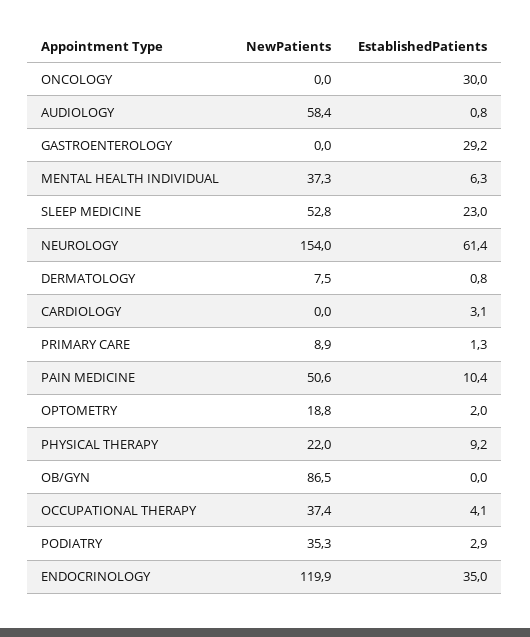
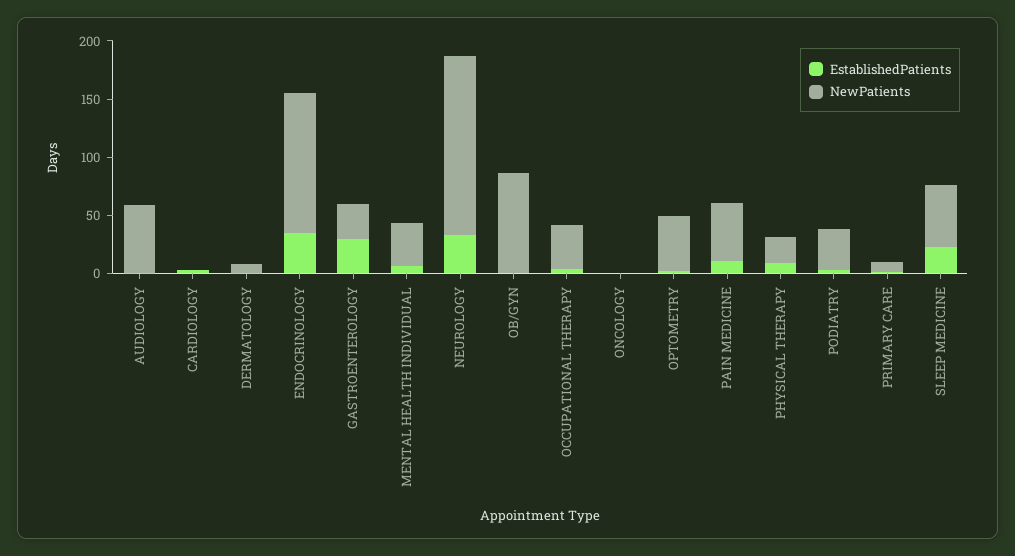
  {
    "NewPatients": {
      "ONCOLOGY": 0,
      "AUDIOLOGY": 58.4,
-     "GASTROENTEROLOGY": 0,
+     "GASTROENTEROLOGY": 30,
      "MENTAL HEALTH INDIVIDUAL": 37.3,
      "SLEEP MEDICINE": 52.8,
      "NEUROLOGY": 154,
      "DERMATOLOGY": 7.5,
      "CARDIOLOGY": 0,
      "PRIMARY CARE": 8.9,
      "PAIN MEDICINE": 50.6,
-     "OPTOMETRY": 18.8,
+     "OPTOMETRY": 50,
      "PHYSICAL THERAPY": 22,
      "OB/GYN": 86.5,
      "OCCUPATIONAL THERAPY": 37.4,
      "PODIATRY": 35.3,
      "ENDOCRINOLOGY": 119.9
    },
    "EstablishedPatients": {
-     "ONCOLOGY": 30,
+     "ONCOLOGY": 0,
      "AUDIOLOGY": 0.8,
      "GASTROENTEROLOGY": 29.2,
      "MENTAL HEALTH INDIVIDUAL": 6.3,
      "SLEEP MEDICINE": 23,
-     "NEUROLOGY": 61.4,
+     "NEUROLOGY": 30,
      "DERMATOLOGY": 0.8,
      "CARDIOLOGY": 3.1,
      "PRIMARY CARE": 1.3,
      "PAIN MEDICINE": 10.4,
      "OPTOMETRY": 2,
      "PHYSICAL THERAPY": 9.2,
      "OB/GYN": 0,
      "OCCUPATIONAL THERAPY": 4.1,
      "PODIATRY": 2.9,
      "ENDOCRINOLOGY": 35
    }
  }

